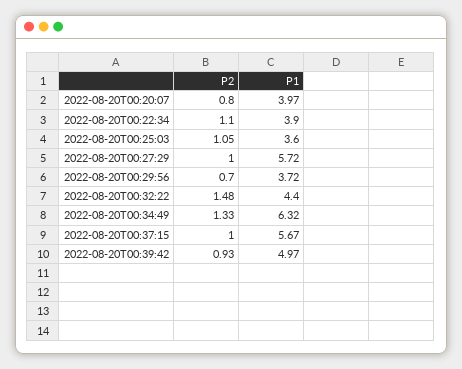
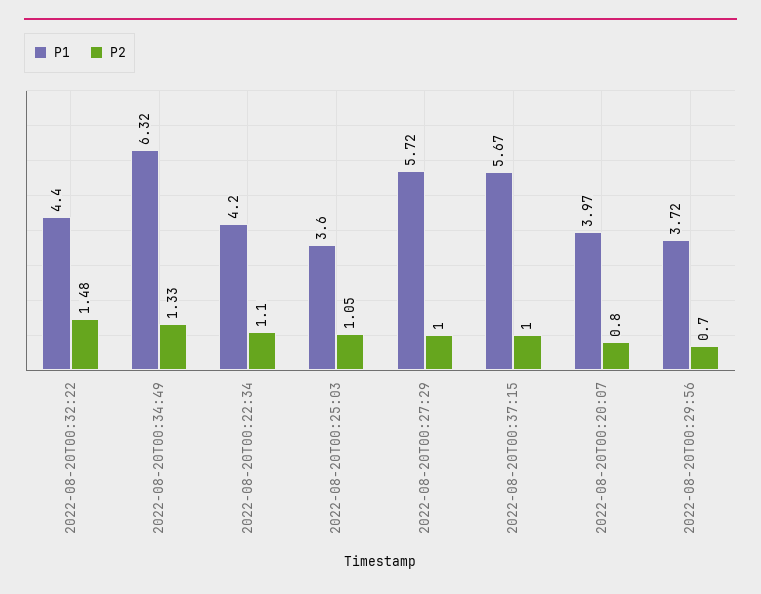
  {
    "P2": {
      "2022-08-20T00:20:07": 0.8,
      "2022-08-20T00:22:34": 1.1,
      "2022-08-20T00:25:03": 1.05,
      "2022-08-20T00:27:29": 1,
      "2022-08-20T00:29:56": 0.7,
      "2022-08-20T00:32:22": 1.48,
      "2022-08-20T00:34:49": 1.33,
-     "2022-08-20T00:37:15": 1,
+     "2022-08-20T00:37:15": 1
-     "2022-08-20T00:39:42": 0.93
    },
    "P1": {
      "2022-08-20T00:20:07": 3.97,
-     "2022-08-20T00:22:34": 3.9,
+     "2022-08-20T00:22:34": 4.2,
      "2022-08-20T00:25:03": 3.6,
      "2022-08-20T00:27:29": 5.72,
      "2022-08-20T00:29:56": 3.72,
      "2022-08-20T00:32:22": 4.4,
      "2022-08-20T00:34:49": 6.32,
-     "2022-08-20T00:37:15": 5.67,
+     "2022-08-20T00:37:15": 5.67
-     "2022-08-20T00:39:42": 4.97
    }
  }

